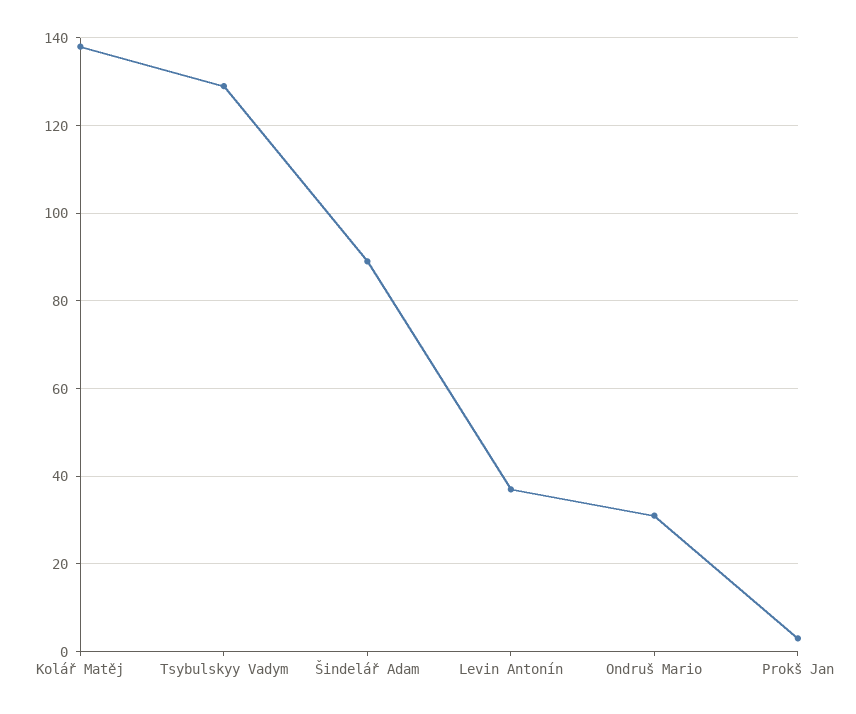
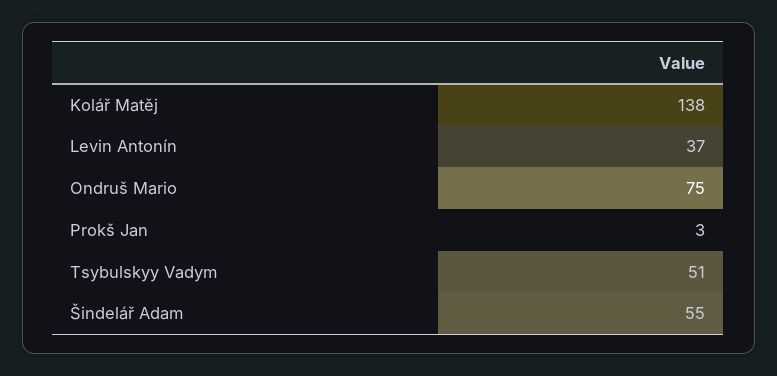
  {
    "Kolář Matěj": 138,
-   "Tsybulskyy Vadym": 130,
+   "Tsybulskyy Vadym": 51,
-   "Šindelář Adam": 90,
+   "Šindelář Adam": 55,
    "Levin Antonín": 37,
-   "Ondruš Mario": 30,
+   "Ondruš Mario": 75,
    "Prokš Jan": 3
  }

